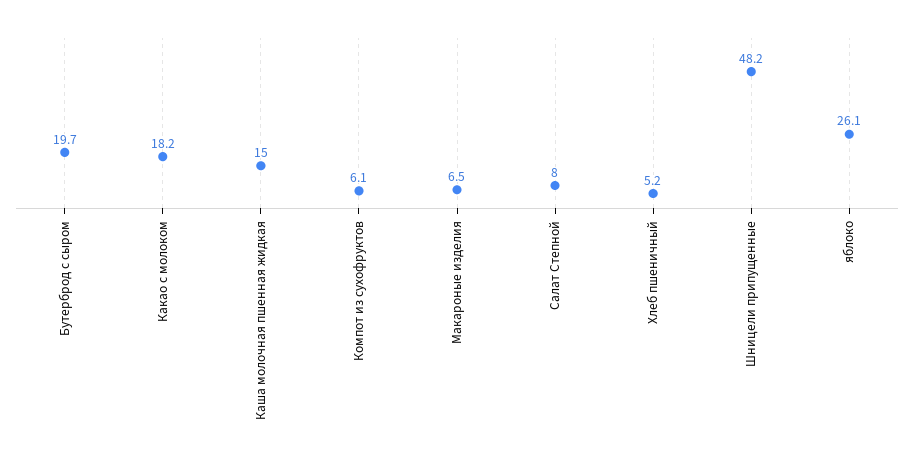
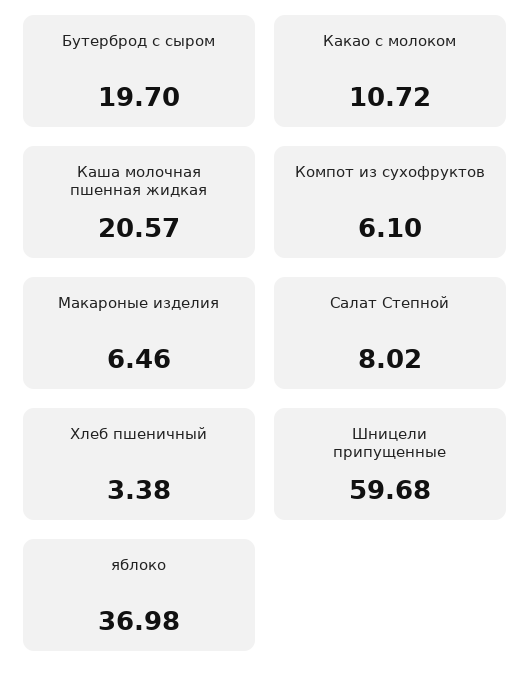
  {
    "Бутерброд с сыром": 19.7,
-   "Какао с молоком": 18.2,
+   "Какао с молоком": 10.72,
-   "Каша молочная пшенная жидкая": 15,
+   "Каша молочная пшенная жидкая": 20.57,
    "Компот из сухофруктов": 6.1,
    "Макароные изделия": 6.46,
    "Салат Степной": 8.02,
-   "Хлеб пшеничный": 5.2,
+   "Хлеб пшеничный": 3.38,
-   "Шницели припущенные": 48.2,
+   "Шницели припущенные": 59.68,
-   "яблоко": 26.1
+   "яблоко": 36.98
  }

